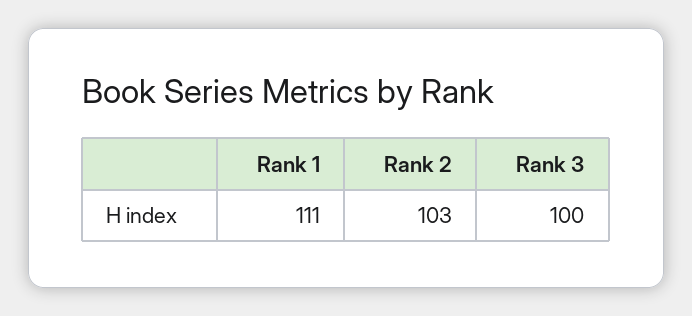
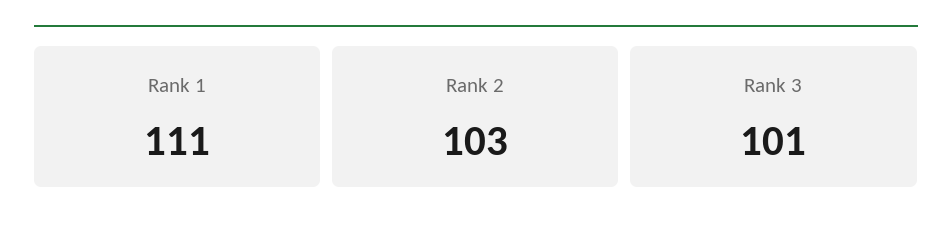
  {
    "Rank 1": 111,
    "Rank 2": 103,
-   "Rank 3": 100
+   "Rank 3": 101
  }

